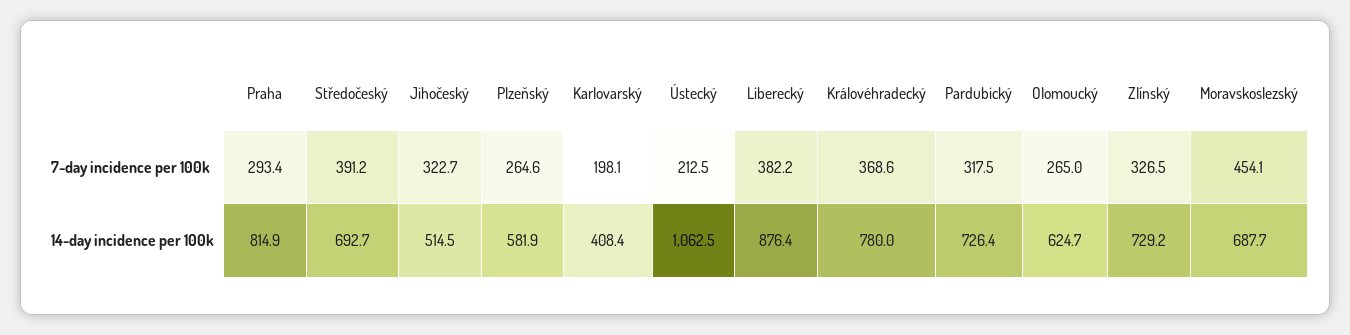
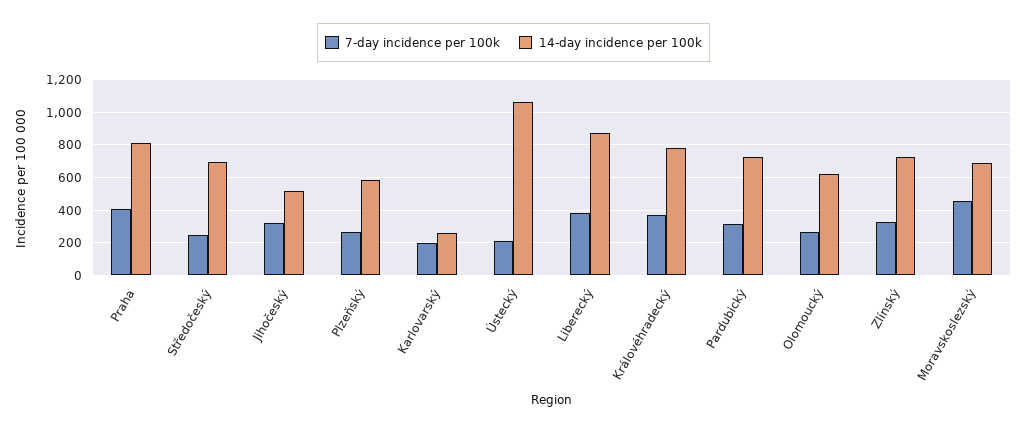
  {
    "7-day incidence per 100k": {
-     "Praha": 293.4,
+     "Praha": 400,
-     "Středočeský": 391.2,
+     "Středočeský": 250,
      "Jihočeský": 322.7,
      "Plzeňský": 264.6,
      "Karlovarský": 198.1,
      "Ústecký": 212.5,
      "Liberecký": 382.2,
      "Královéhradecký": 368.6,
      "Pardubický": 317.5,
      "Olomoucký": 265,
      "Zlínský": 326.5,
      "Moravskoslezský": 454.1
    },
    "14-day incidence per 100k": {
      "Praha": 814.9,
      "Středočeský": 692.7,
      "Jihočeský": 514.5,
      "Plzeňský": 581.9,
-     "Karlovarský": 408.4,
+     "Karlovarský": 250,
      "Ústecký": 1062.5,
      "Liberecký": 876.4,
      "Královéhradecký": 780,
      "Pardubický": 726.4,
      "Olomoucký": 624.7,
      "Zlínský": 729.2,
      "Moravskoslezský": 687.7
    }
  }

